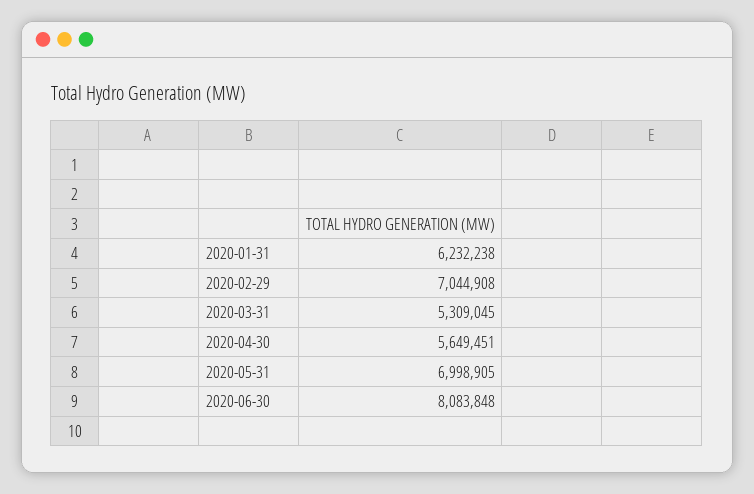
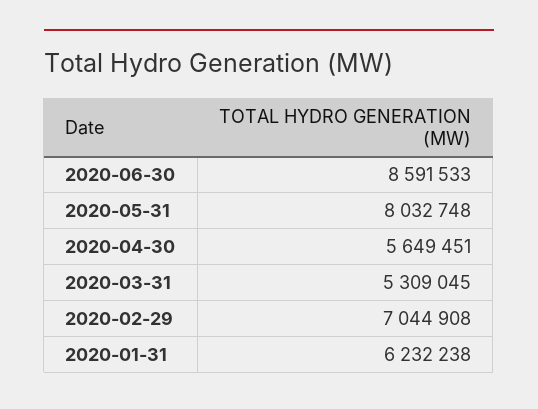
  {
    "2020-01-31": 6232238,
    "2020-02-29": 7044908,
    "2020-03-31": 5309045,
    "2020-04-30": 5649451,
-   "2020-05-31": 6998905,
+   "2020-05-31": 8032748,
-   "2020-06-30": 8083848
+   "2020-06-30": 8591533
  }

